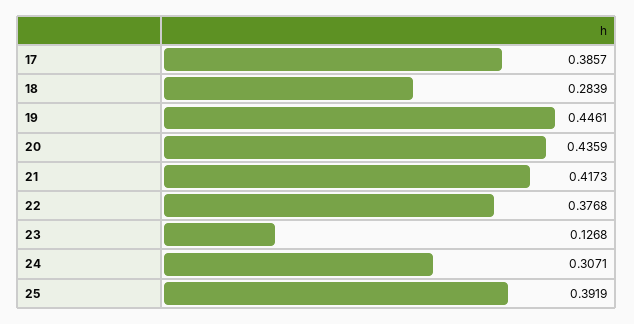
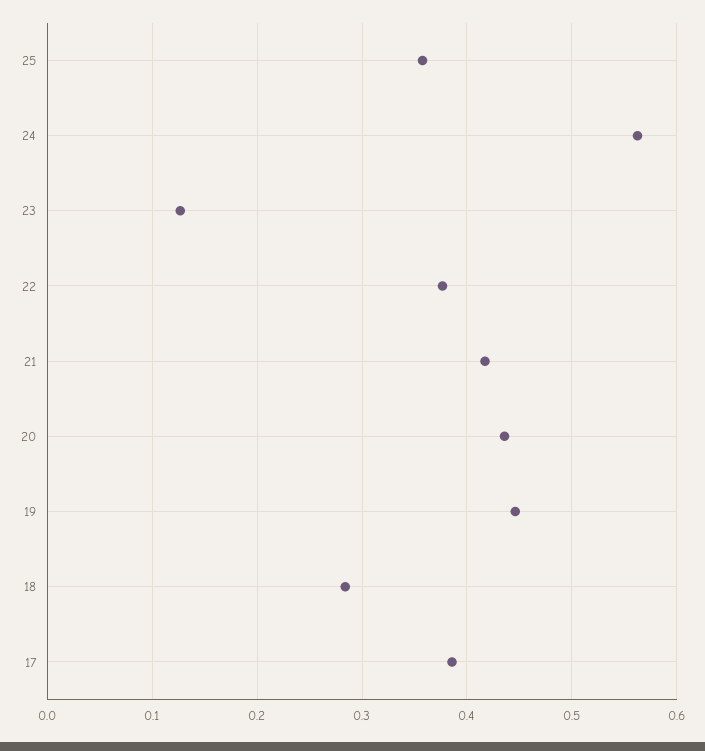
  {
    "17": 0.3857,
    "18": 0.2839,
    "19": 0.4461,
    "20": 0.4359,
    "21": 0.4173,
    "22": 0.3768,
    "23": 0.1268,
-   "24": 0.3071,
+   "24": 0.56,
-   "25": 0.3919
+   "25": 0.36
  }

